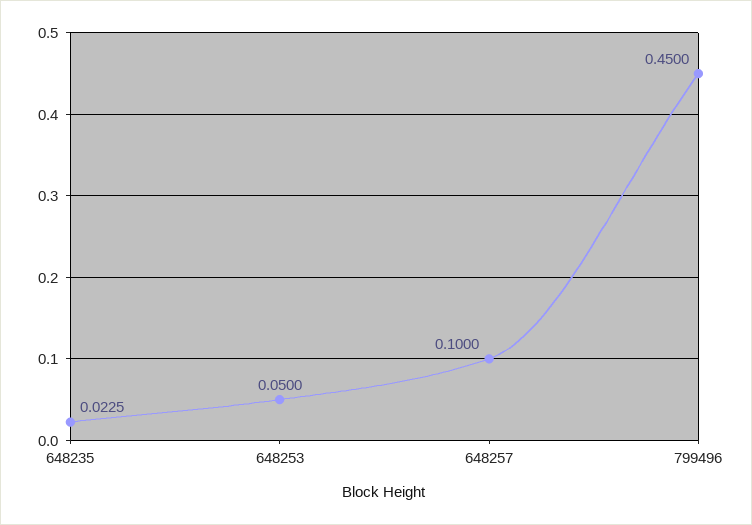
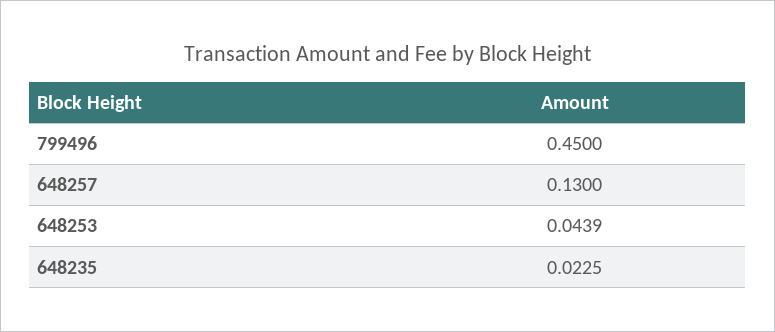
  {
    "648235": 0.0225,
-   "648253": 0.05,
+   "648253": 0.0439,
-   "648257": 0.1,
+   "648257": 0.13,
    "799496": 0.45
  }

